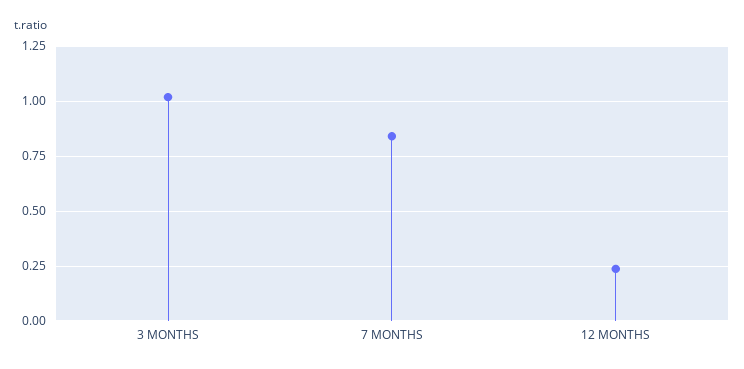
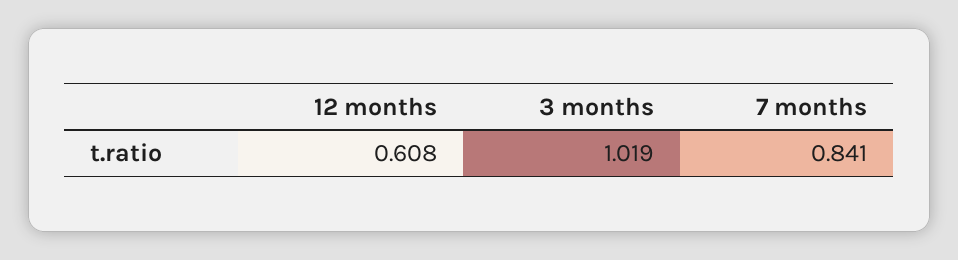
  {
    "3 MONTHS": 1.019,
    "7 MONTHS": 0.841,
-   "12 MONTHS": 0.25
+   "12 MONTHS": 0.608
  }

